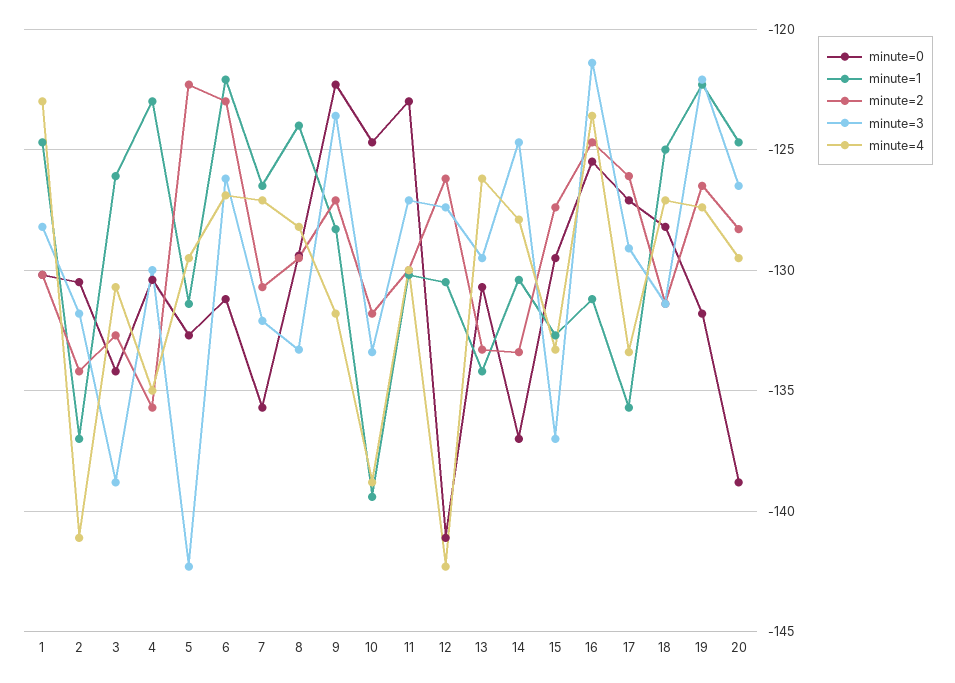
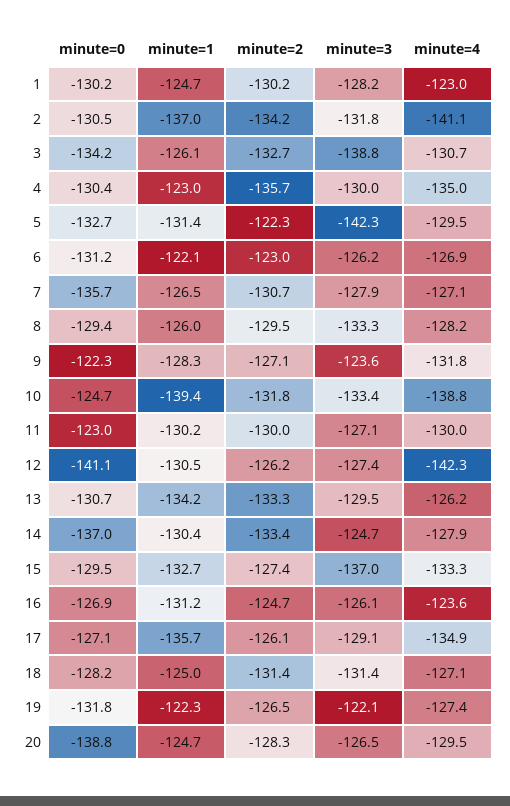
  {
    "minute=0": {
      "1": -130.2,
      "2": -130.5,
      "3": -134.2,
      "4": -130.4,
      "5": -132.7,
      "6": -131.2,
      "7": -135.7,
      "8": -129.4,
      "9": -122.3,
      "10": -124.7,
      "11": -123,
      "12": -141.1,
      "13": -130.7,
      "14": -137,
      "15": -129.5,
-     "16": -125.5,
+     "16": -126.9,
      "17": -127.1,
      "18": -128.2,
      "19": -131.8,
      "20": -138.8
    },
    "minute=1": {
      "1": -124.7,
      "2": -137,
      "3": -126.1,
      "4": -123,
      "5": -131.4,
      "6": -122.1,
      "7": -126.5,
-     "8": -124,
+     "8": -126,
      "9": -128.3,
      "10": -139.4,
      "11": -130.2,
      "12": -130.5,
      "13": -134.2,
      "14": -130.4,
      "15": -132.7,
      "16": -131.2,
      "17": -135.7,
      "18": -125,
      "19": -122.3,
      "20": -124.7
    },
    "minute=2": {
      "1": -130.2,
      "2": -134.2,
      "3": -132.7,
      "4": -135.7,
      "5": -122.3,
      "6": -123,
      "7": -130.7,
      "8": -129.5,
      "9": -127.1,
      "10": -131.8,
      "11": -130,
      "12": -126.2,
      "13": -133.3,
      "14": -133.4,
      "15": -127.4,
      "16": -124.7,
      "17": -126.1,
      "18": -131.4,
      "19": -126.5,
      "20": -128.3
    },
    "minute=3": {
      "1": -128.2,
      "2": -131.8,
      "3": -138.8,
      "4": -130,
      "5": -142.3,
      "6": -126.2,
-     "7": -132,
+     "7": -127.9,
      "8": -133.3,
      "9": -123.6,
      "10": -133.4,
      "11": -127.1,
      "12": -127.4,
      "13": -129.5,
      "14": -124.7,
      "15": -137,
-     "16": -121.5,
+     "16": -126.1,
      "17": -129.1,
      "18": -131.4,
      "19": -122.1,
      "20": -126.5
    },
    "minute=4": {
      "1": -123,
      "2": -141.1,
      "3": -130.7,
      "4": -135,
      "5": -129.5,
      "6": -126.9,
      "7": -127.1,
      "8": -128.2,
      "9": -131.8,
      "10": -138.8,
      "11": -130,
      "12": -142.3,
      "13": -126.2,
      "14": -127.9,
      "15": -133.3,
      "16": -123.6,
-     "17": -133.5,
+     "17": -134.9,
      "18": -127.1,
      "19": -127.4,
      "20": -129.5
    }
  }

